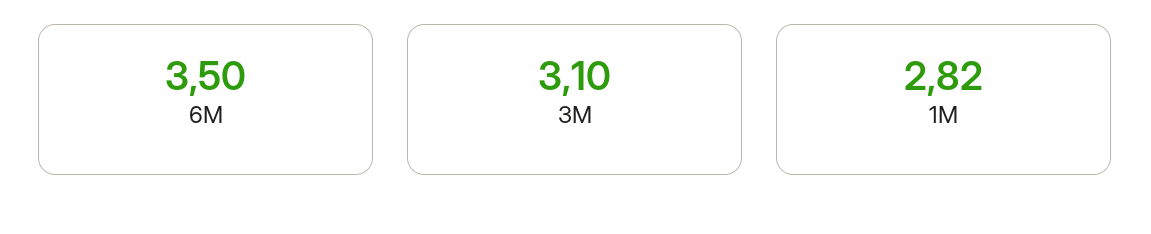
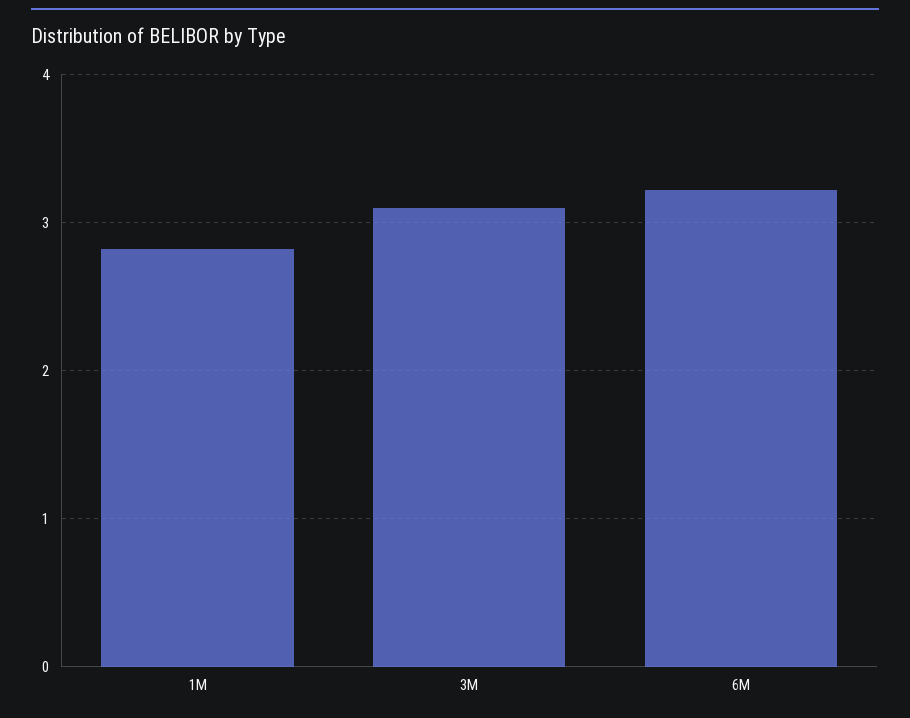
  {
-   "6M": 3.5,
+   "6M": 3.2,
    "3M": 3.1,
    "1M": 2.82
  }

